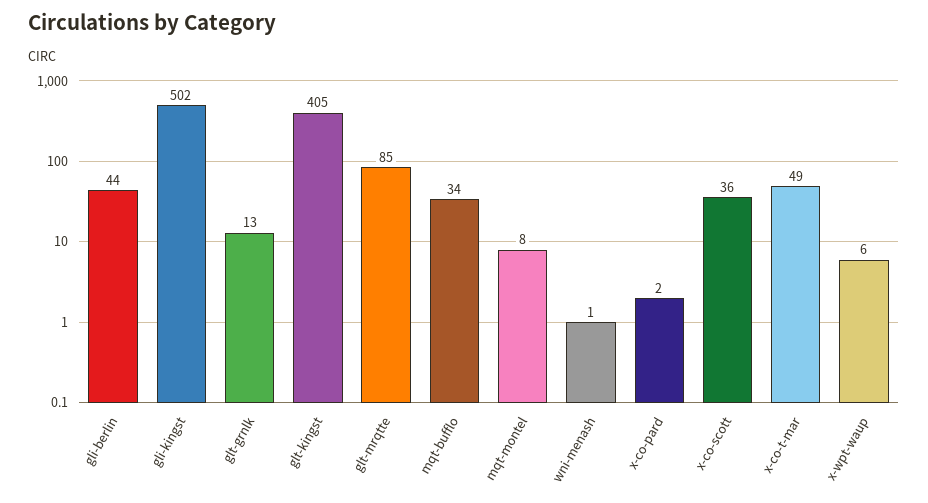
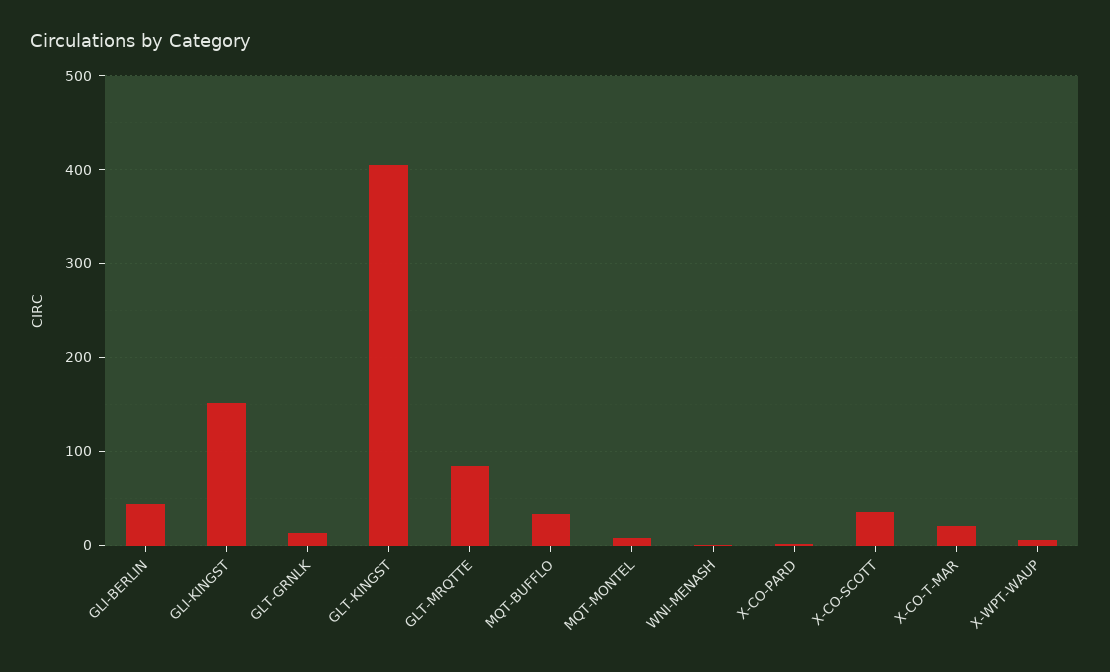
  {
    "gli-berlin": 44,
-   "gli-kingst": 502,
+   "gli-kingst": 150,
    "glt-grnlk": 13,
    "glt-kingst": 405,
    "glt-mrqtte": 85,
    "mqt-bufflo": 34,
    "mqt-montel": 8,
    "wni-menash": 1,
    "x-co-pard": 2,
    "x-co-scott": 36,
-   "x-co-t-mar": 49,
+   "x-co-t-mar": 20,
    "x-wpt-waup": 6
  }

